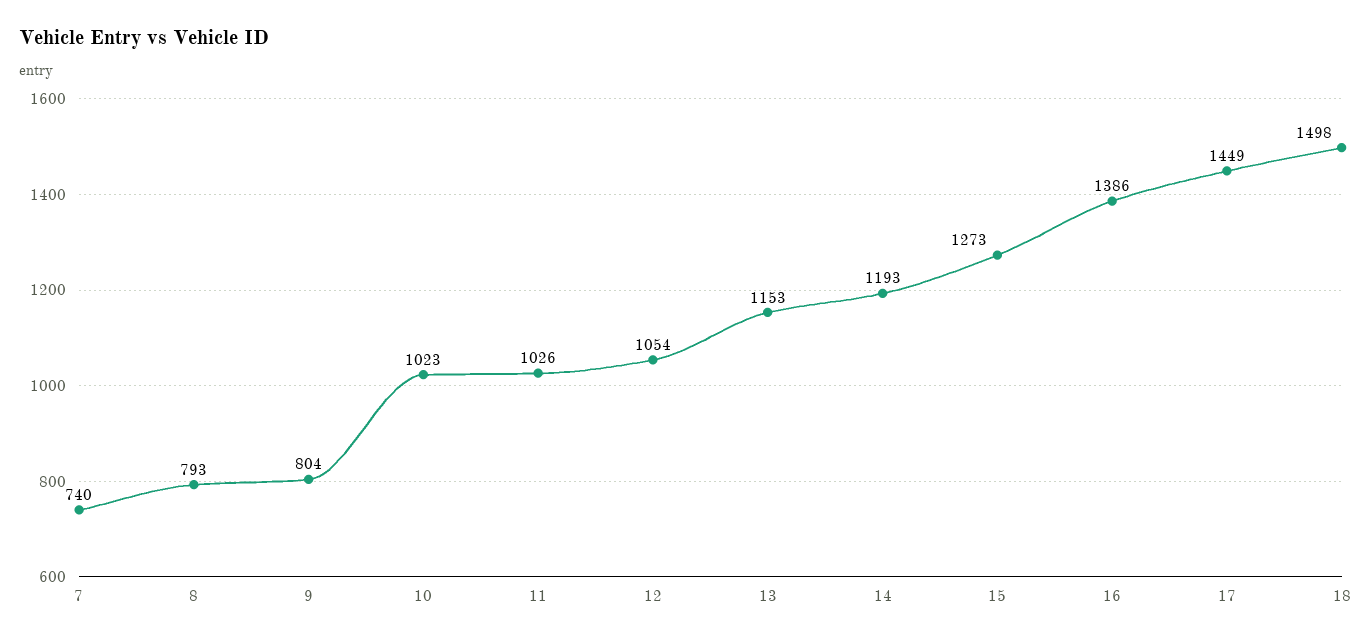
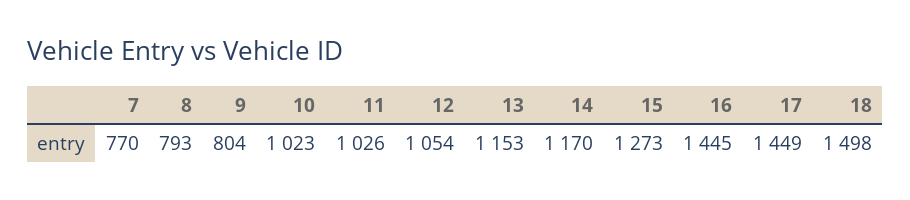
  {
-   "7": 740,
+   "7": 770,
    "8": 793,
    "9": 804,
    "10": 1023,
    "11": 1026,
    "12": 1054,
    "13": 1153,
-   "14": 1193,
+   "14": 1170,
    "15": 1273,
-   "16": 1386,
+   "16": 1445,
    "17": 1449,
    "18": 1498
  }

